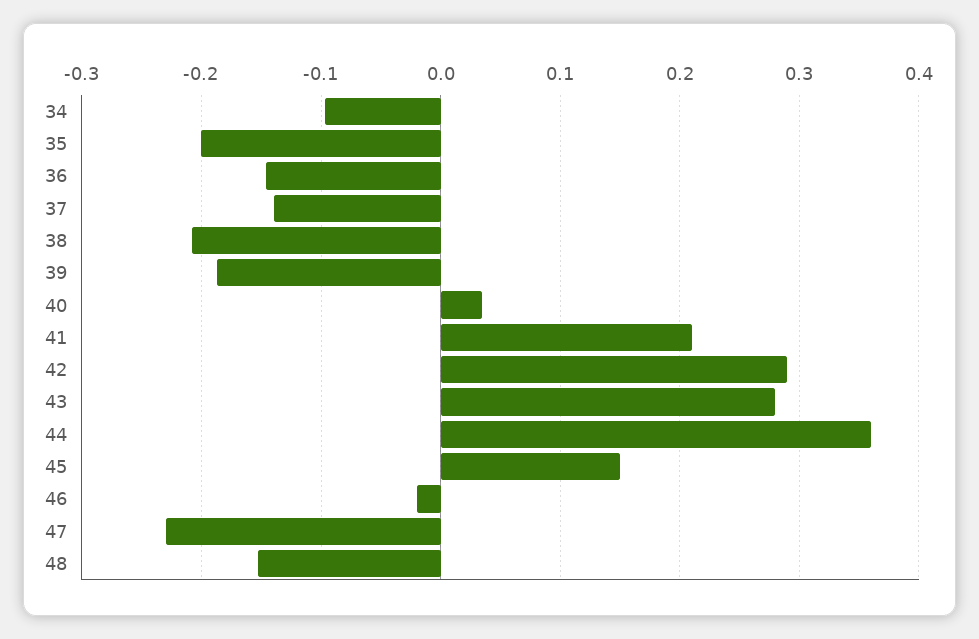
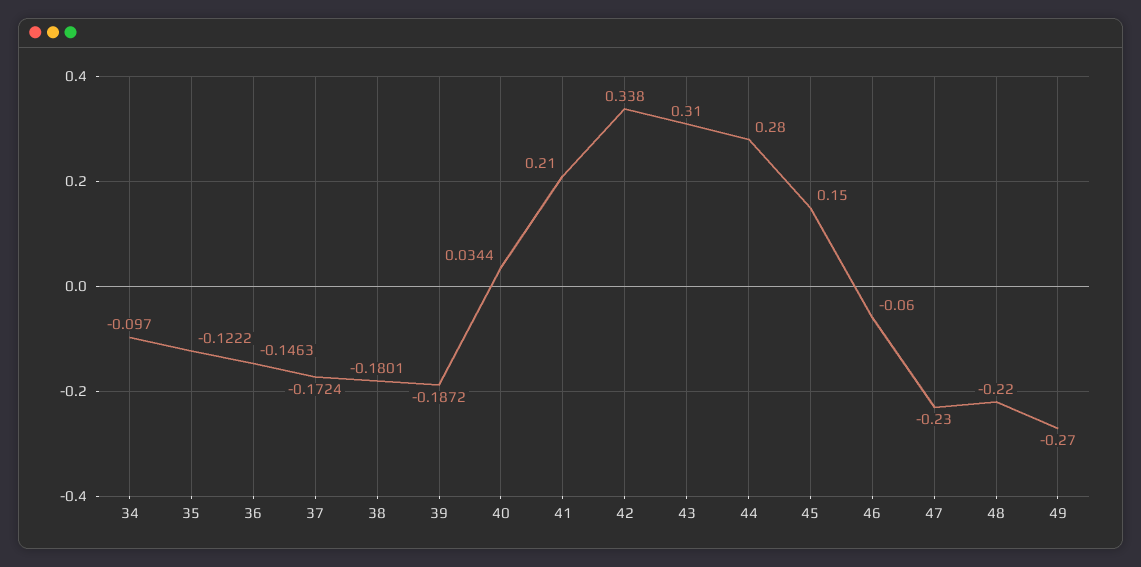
  {
    "34": -0.097,
-   "35": -0.2,
+   "35": -0.1222,
    "36": -0.1463,
-   "37": -0.14,
+   "37": -0.1724,
-   "38": -0.21,
+   "38": -0.1801,
    "39": -0.1872,
    "40": 0.0344,
    "41": 0.21,
-   "42": 0.29,
+   "42": 0.338,
-   "43": 0.28,
+   "43": 0.31,
-   "44": 0.36,
+   "44": 0.28,
    "45": 0.15,
-   "46": -0.02,
+   "46": -0.06,
    "47": -0.23,
-   "48": -0.15
+   "48": -0.22,
+   "49": -0.27
  }

